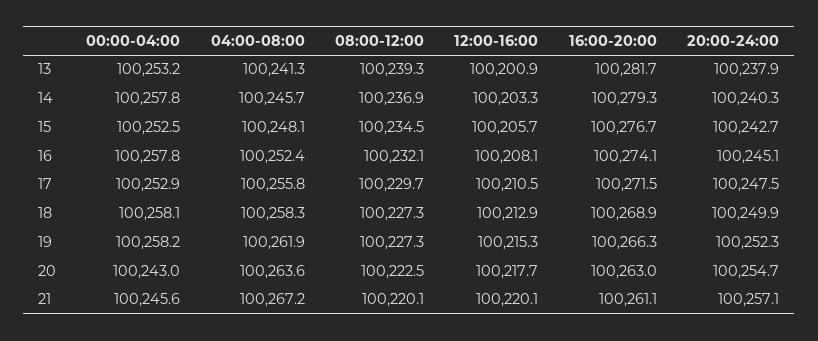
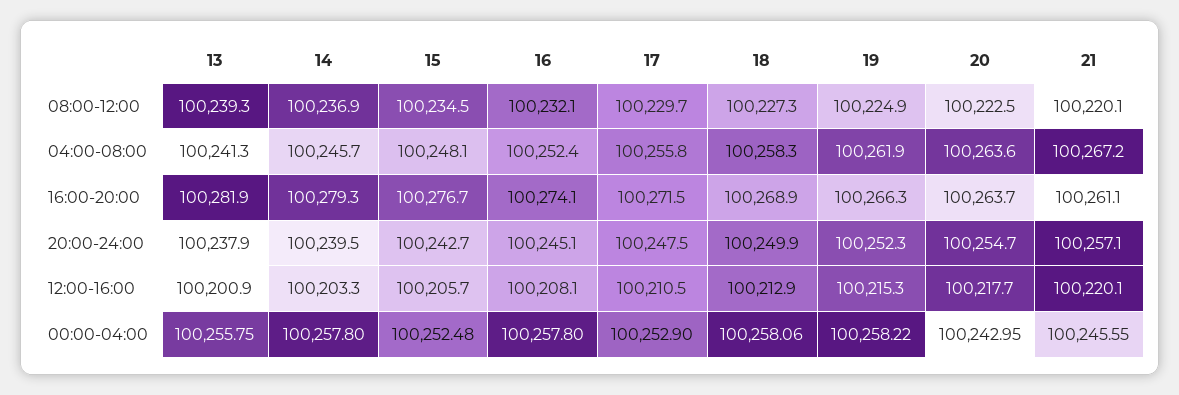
  {
    "00:00-04:00": {
-     "13": 100253.2,
+     "13": 100255.75,
      "14": 100257.8,
      "15": 100252.48,
      "16": 100257.8,
      "17": 100252.9,
      "18": 100258.06,
      "19": 100258.22,
      "20": 100242.95,
      "21": 100245.55
    },
    "04:00-08:00": {
      "13": 100241.3,
      "14": 100245.7,
      "15": 100248.1,
      "16": 100252.4,
      "17": 100255.8,
      "18": 100258.3,
      "19": 100261.9,
      "20": 100263.6,
      "21": 100267.2
    },
    "08:00-12:00": {
      "13": 100239.3,
      "14": 100236.9,
      "15": 100234.5,
      "16": 100232.1,
      "17": 100229.7,
      "18": 100227.3,
-     "19": 100227.3,
+     "19": 100224.9,
      "20": 100222.5,
      "21": 100220.1
    },
    "12:00-16:00": {
      "13": 100200.9,
      "14": 100203.3,
      "15": 100205.7,
      "16": 100208.1,
      "17": 100210.5,
      "18": 100212.9,
      "19": 100215.3,
      "20": 100217.7,
      "21": 100220.1
    },
    "16:00-20:00": {
-     "13": 100281.7,
+     "13": 100281.9,
      "14": 100279.3,
      "15": 100276.7,
      "16": 100274.1,
      "17": 100271.5,
      "18": 100268.9,
      "19": 100266.3,
-     "20": 100263,
+     "20": 100263.7,
      "21": 100261.1
    },
    "20:00-24:00": {
      "13": 100237.9,
-     "14": 100240.3,
+     "14": 100239.5,
      "15": 100242.7,
      "16": 100245.1,
      "17": 100247.5,
      "18": 100249.9,
      "19": 100252.3,
      "20": 100254.7,
      "21": 100257.1
    }
  }

